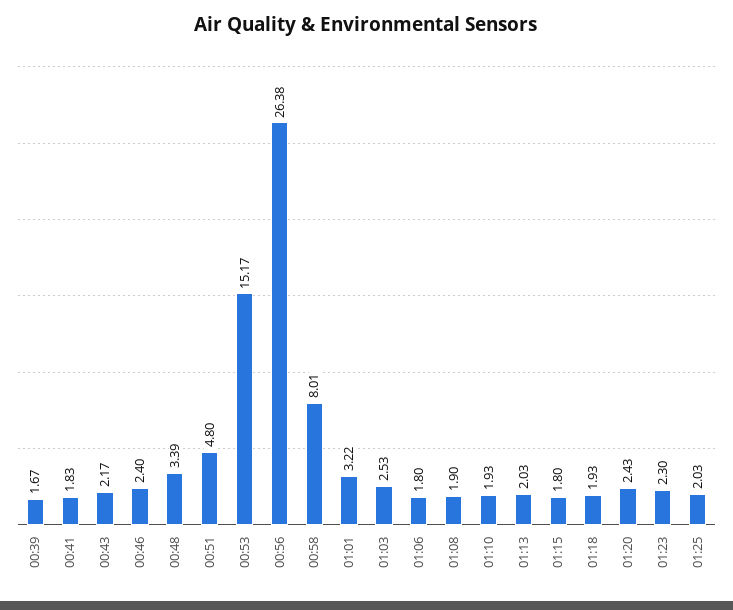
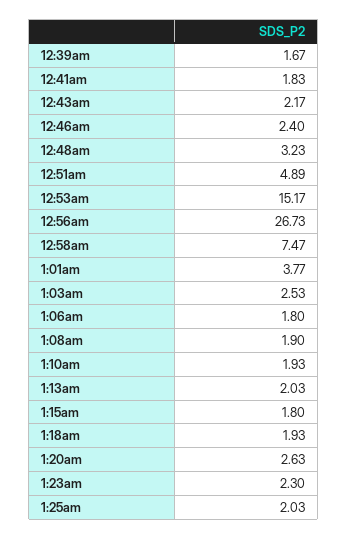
  {
    "00:39": 1.67,
    "00:41": 1.83,
    "00:43": 2.17,
    "00:46": 2.4,
-   "00:48": 3.39,
+   "00:48": 3.23,
-   "00:51": 4.8,
+   "00:51": 4.89,
    "00:53": 15.17,
-   "00:56": 26.38,
+   "00:56": 26.73,
-   "00:58": 8.01,
+   "00:58": 7.47,
-   "01:01": 3.22,
+   "01:01": 3.77,
    "01:03": 2.53,
    "01:06": 1.8,
    "01:08": 1.9,
    "01:10": 1.93,
    "01:13": 2.03,
    "01:15": 1.8,
    "01:18": 1.93,
-   "01:20": 2.43,
+   "01:20": 2.63,
    "01:23": 2.3,
    "01:25": 2.03
  }

